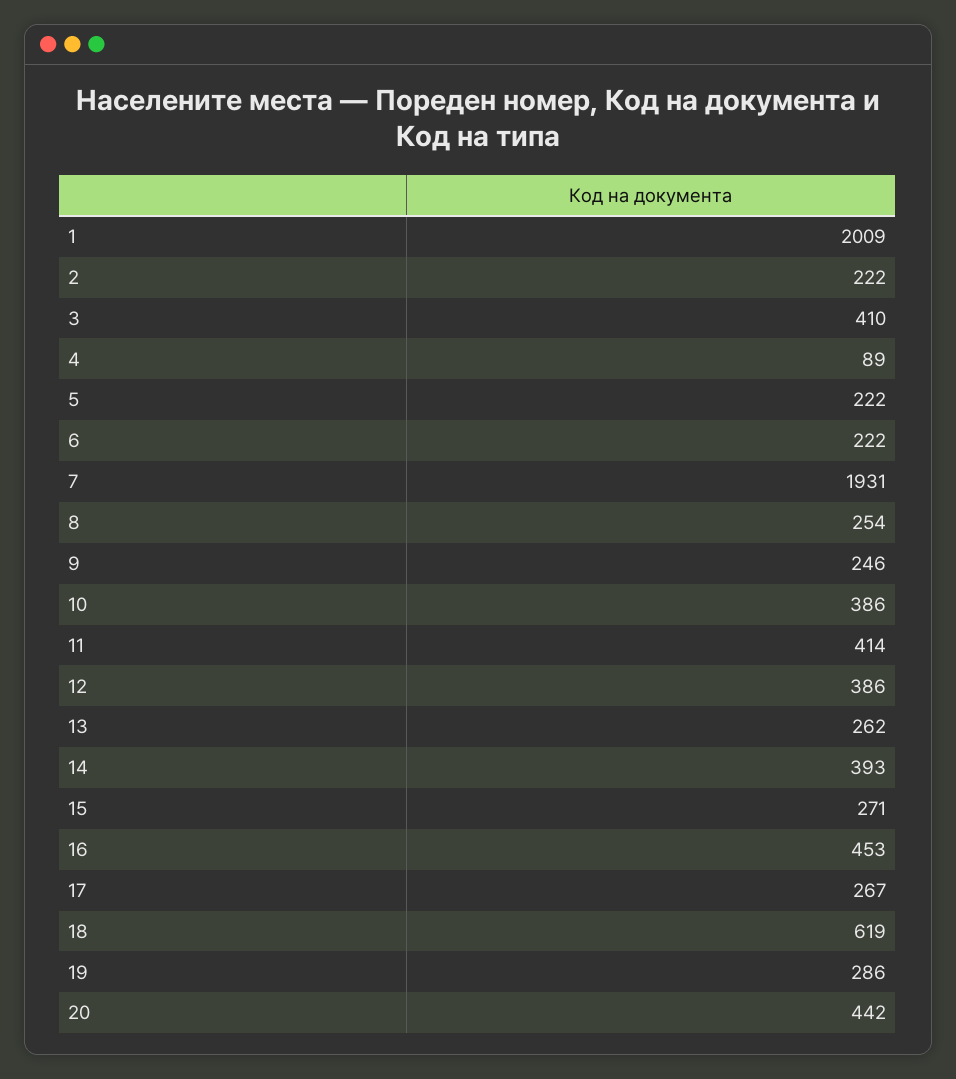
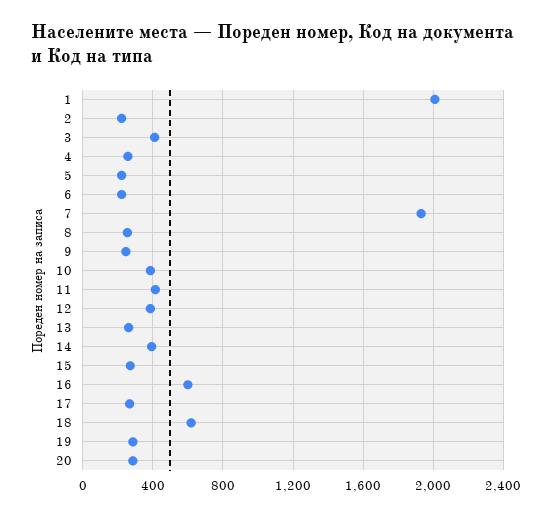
  {
    "1": 2009,
    "2": 222,
    "3": 410,
-   "4": 89,
+   "4": 250,
    "5": 222,
    "6": 222,
    "7": 1931,
    "8": 254,
    "9": 246,
    "10": 386,
    "11": 414,
    "12": 386,
    "13": 262,
    "14": 393,
    "15": 271,
-   "16": 453,
+   "16": 600,
    "17": 267,
    "18": 619,
    "19": 286,
-   "20": 442
+   "20": 300
  }

